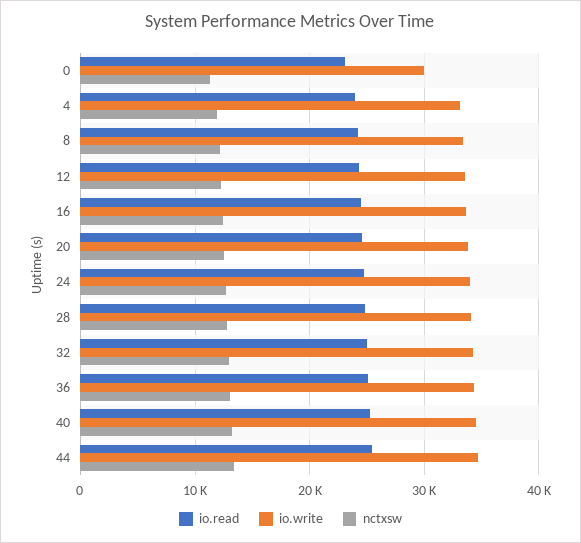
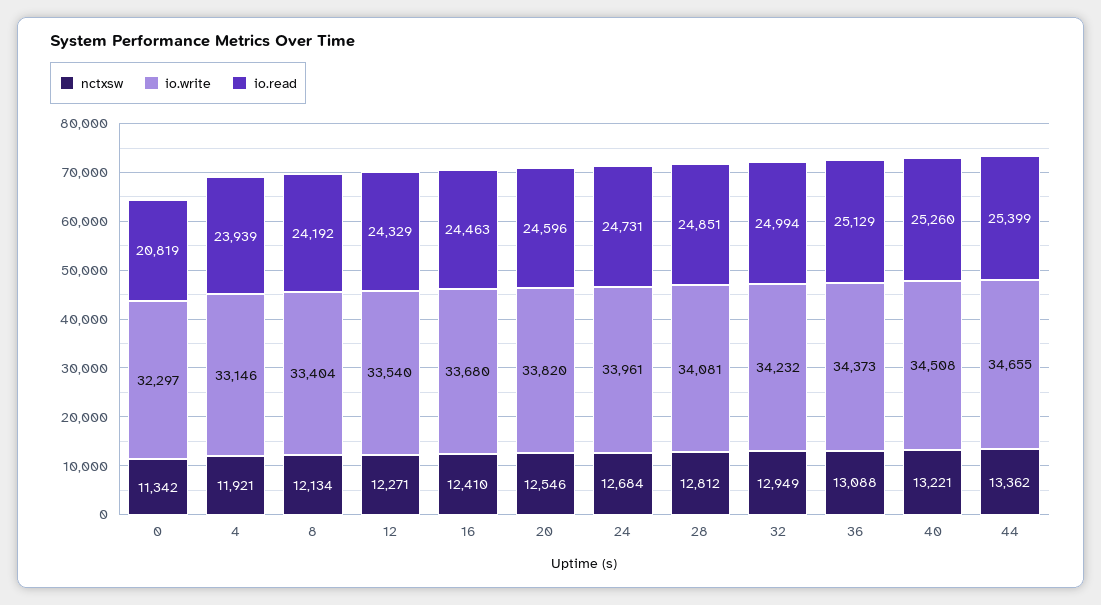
  {
    "io.read": {
-     "0": 23000,
+     "0": 20819,
      "4": 23939,
      "8": 24192,
      "12": 24329,
      "16": 24463,
      "20": 24596,
      "24": 24731,
      "28": 24851,
      "32": 24994,
      "36": 25129,
      "40": 25260,
      "44": 25399
    },
    "io.write": {
-     "0": 30000,
+     "0": 32297,
      "4": 33146,
      "8": 33404,
      "12": 33540,
      "16": 33680,
      "20": 33820,
      "24": 33961,
      "28": 34081,
      "32": 34232,
      "36": 34373,
      "40": 34508,
      "44": 34655
    },
    "nctxsw": {
      "0": 11342,
      "4": 11921,
      "8": 12134,
      "12": 12271,
      "16": 12410,
      "20": 12546,
      "24": 12684,
      "28": 12812,
      "32": 12949,
      "36": 13088,
      "40": 13221,
      "44": 13362
    }
  }

